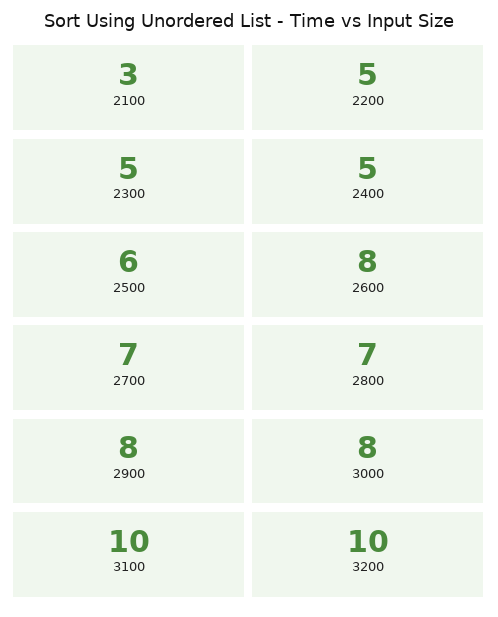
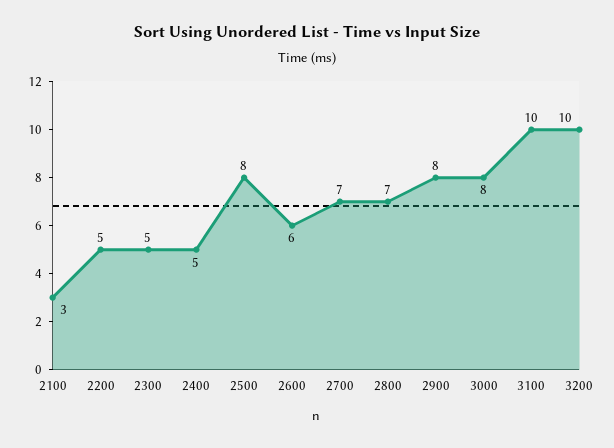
  {
    "2100": 3,
    "2200": 5,
    "2300": 5,
    "2400": 5,
-   "2500": 6,
+   "2500": 8,
-   "2600": 8,
+   "2600": 6,
    "2700": 7,
    "2800": 7,
    "2900": 8,
    "3000": 8,
    "3100": 10,
    "3200": 10
  }

